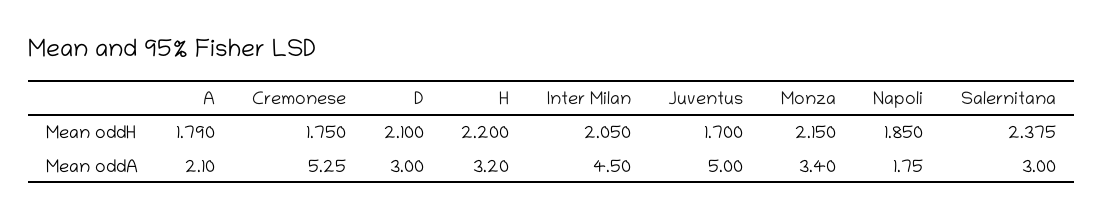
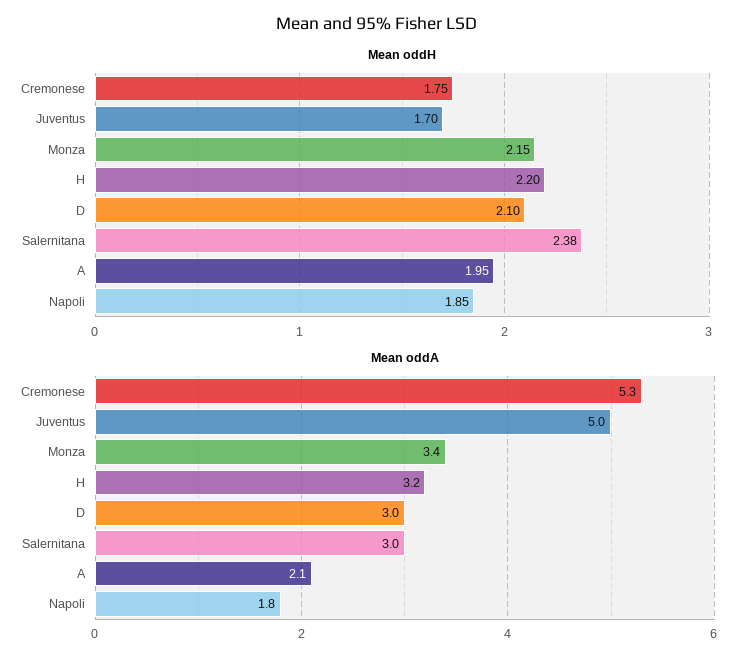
  {
    "Mean oddH": {
-     "A": 1.79,
+     "A": 1.95,
      "Cremonese": 1.75,
      "D": 2.1,
      "H": 2.2,
-     "Inter Milan": 2.05,
      "Juventus": 1.7,
      "Monza": 2.15,
      "Napoli": 1.85,
      "Salernitana": 2.375
    },
    "Mean oddA": {
      "A": 2.1,
      "Cremonese": 5.25,
      "D": 3,
      "H": 3.2,
-     "Inter Milan": 4.5,
      "Juventus": 5,
      "Monza": 3.4,
      "Napoli": 1.75,
      "Salernitana": 3
    }
  }

